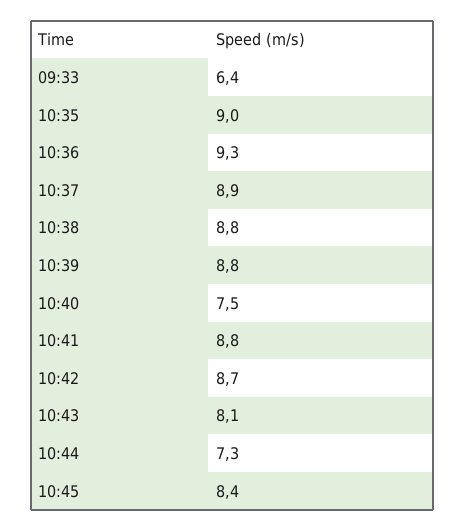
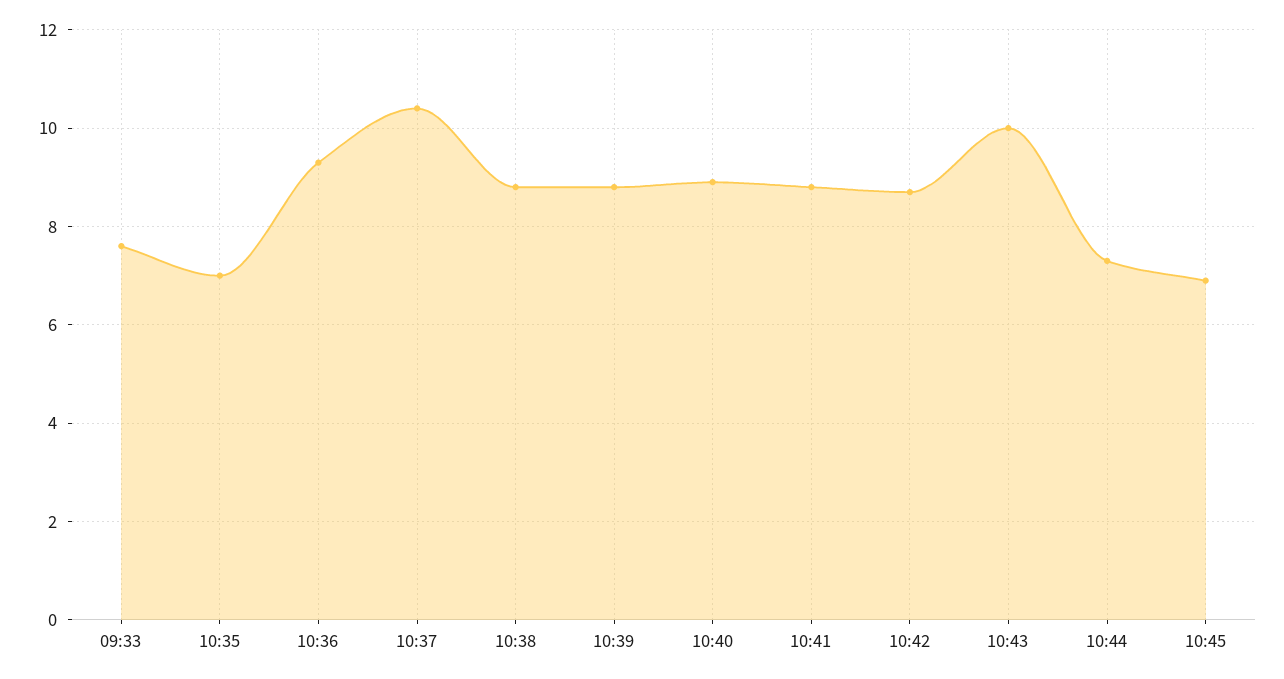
  {
-   "09:33": 6.4,
+   "09:33": 7.5,
-   "10:35": 9,
+   "10:35": 7,
    "10:36": 9.3,
-   "10:37": 8.9,
+   "10:37": 10.5,
    "10:38": 8.8,
    "10:39": 8.8,
-   "10:40": 7.5,
+   "10:40": 9,
    "10:41": 8.8,
    "10:42": 8.7,
-   "10:43": 8.1,
+   "10:43": 10,
    "10:44": 7.3,
-   "10:45": 8.4
+   "10:45": 7
  }

